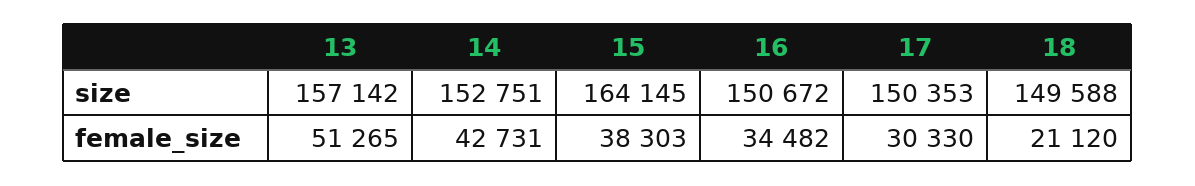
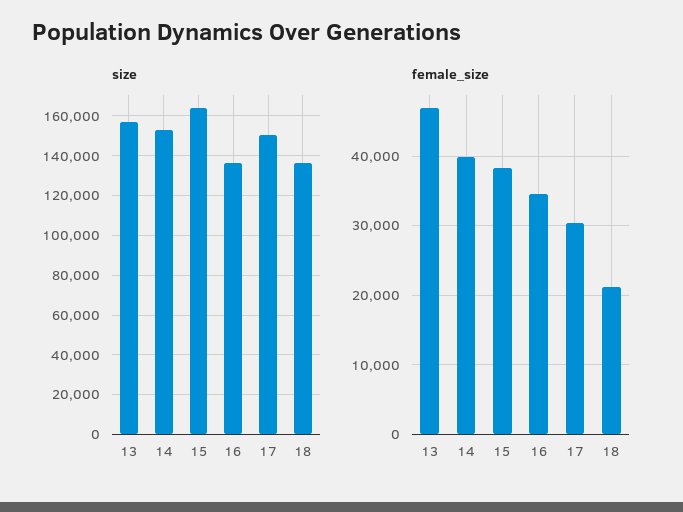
  {
    "size": {
      "13": 157142,
      "14": 152751,
      "15": 164145,
-     "16": 150672,
+     "16": 135000,
      "17": 150353,
-     "18": 149588
+     "18": 135000
    },
    "female_size": {
-     "13": 51265,
+     "13": 47000,
-     "14": 42731,
+     "14": 40000,
      "15": 38303,
      "16": 34482,
      "17": 30330,
      "18": 21120
    }
  }

